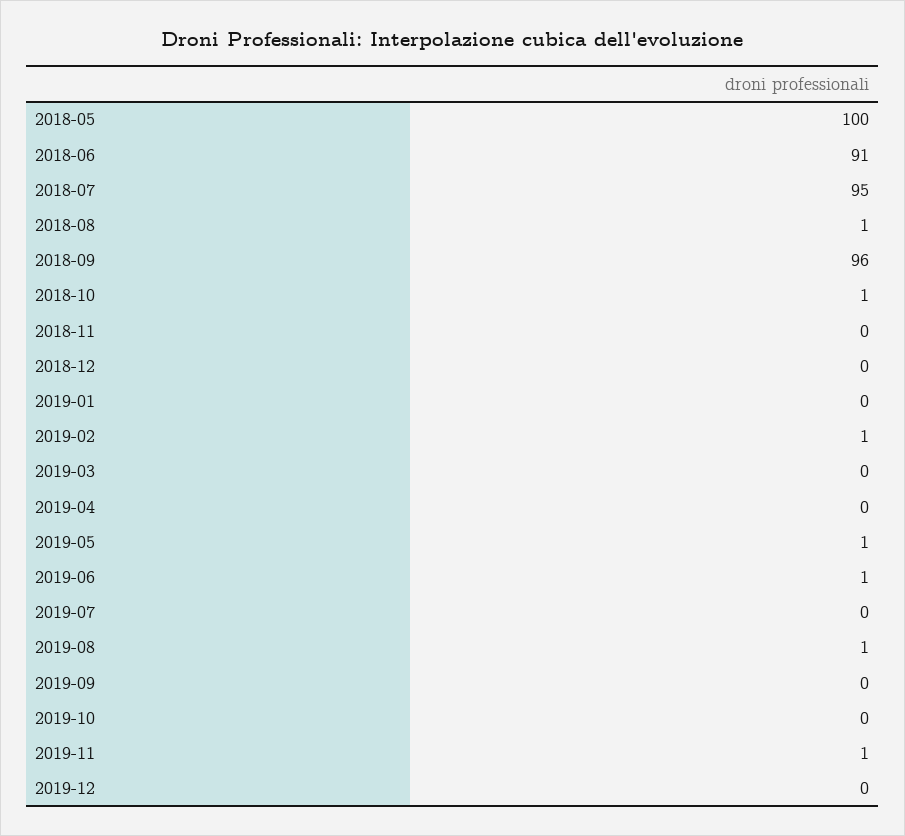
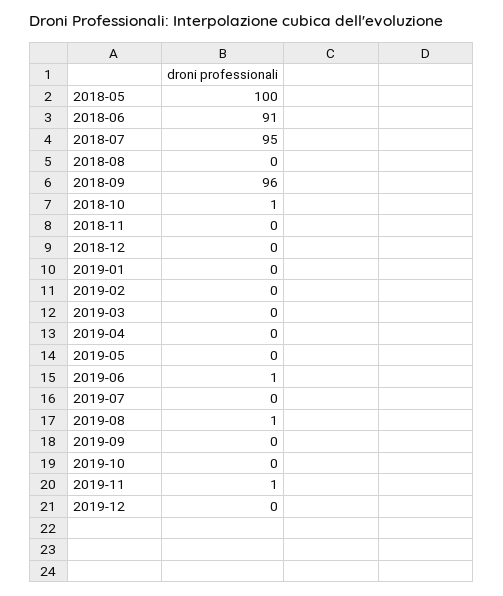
  {
    "2018-05": 100,
    "2018-06": 91,
    "2018-07": 95,
-   "2018-08": 1,
+   "2018-08": 0,
    "2018-09": 96,
    "2018-10": 1,
    "2018-11": 0,
    "2018-12": 0,
    "2019-01": 0,
-   "2019-02": 1,
+   "2019-02": 0,
    "2019-03": 0,
    "2019-04": 0,
-   "2019-05": 1,
+   "2019-05": 0,
    "2019-06": 1,
    "2019-07": 0,
    "2019-08": 1,
    "2019-09": 0,
    "2019-10": 0,
    "2019-11": 1,
    "2019-12": 0
  }

